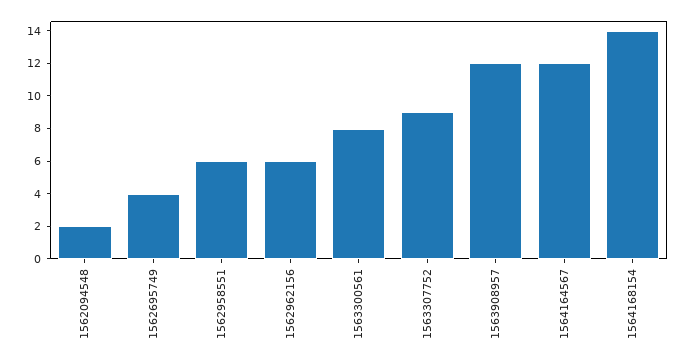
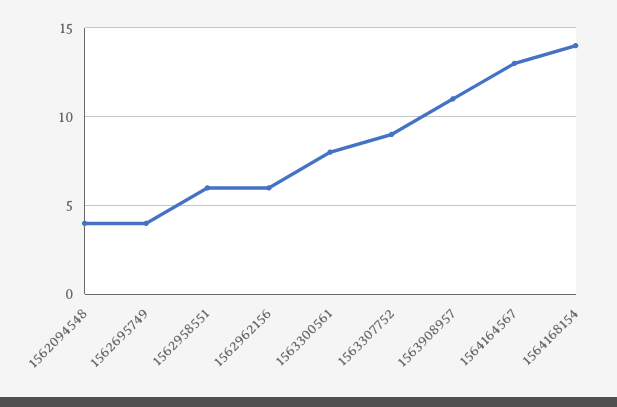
  {
-   "1562094548": 2,
+   "1562094548": 4,
    "1562695749": 4,
    "1562958551": 6,
    "1562962156": 6,
    "1563300561": 8,
    "1563307752": 9,
-   "1563908957": 12,
+   "1563908957": 11,
-   "1564164567": 12,
+   "1564164567": 13,
    "1564168154": 14
  }

